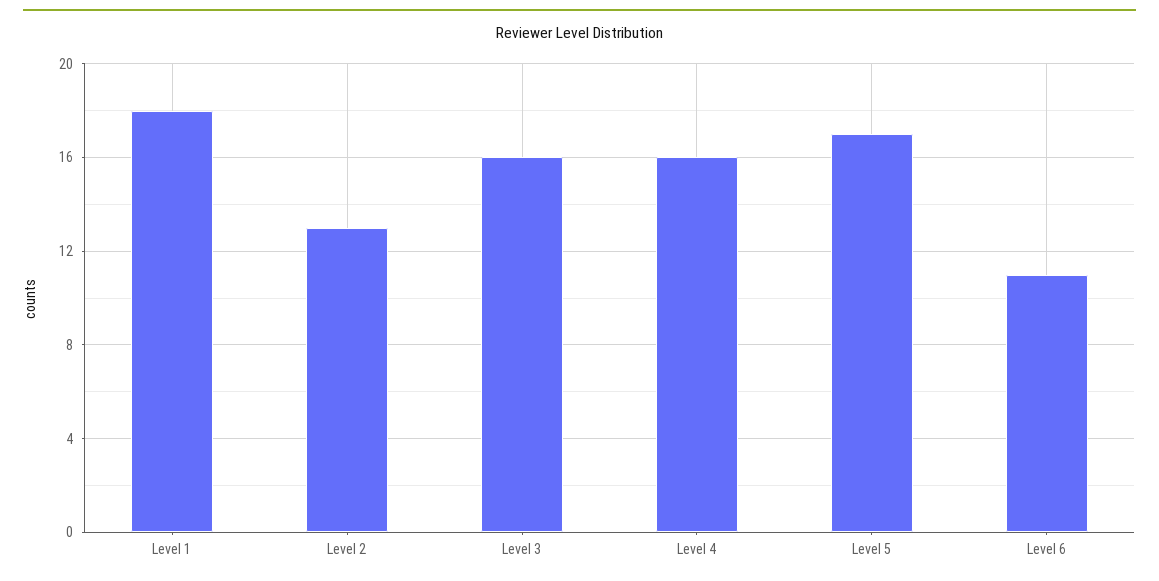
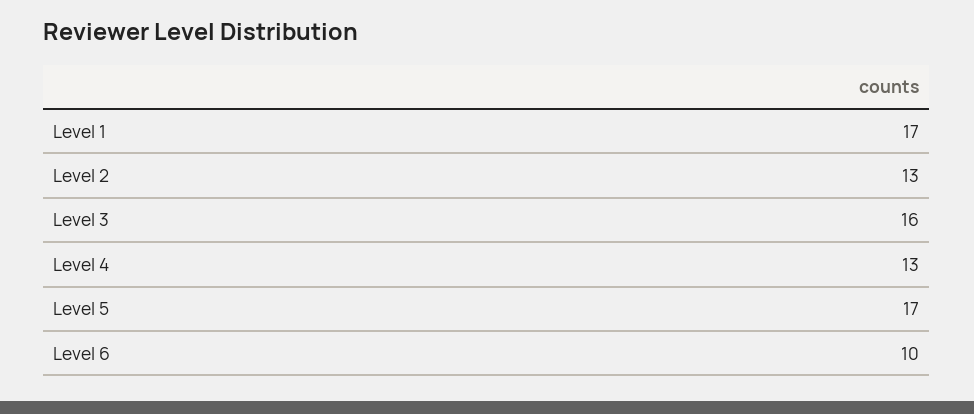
  {
-   "Level 1": 18,
+   "Level 1": 17,
    "Level 2": 13,
    "Level 3": 16,
-   "Level 4": 16,
+   "Level 4": 13,
    "Level 5": 17,
-   "Level 6": 11
+   "Level 6": 10
  }

